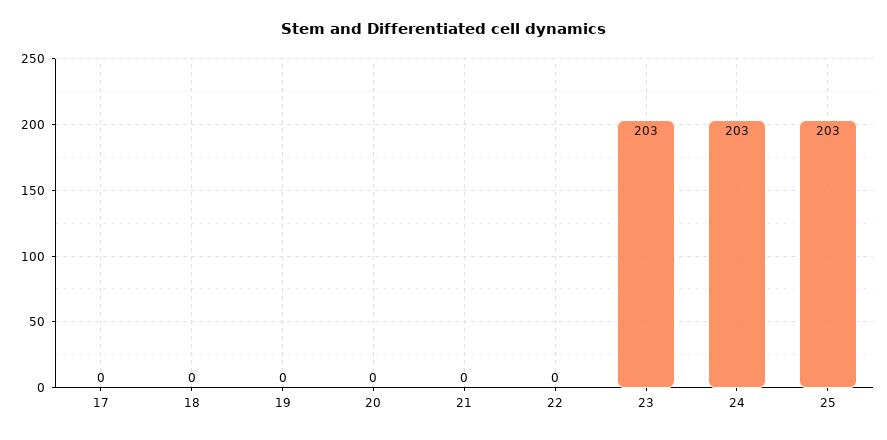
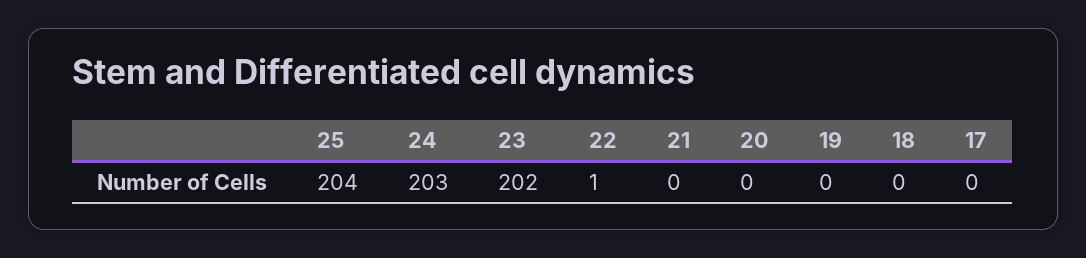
  {
    "17": 0,
    "18": 0,
    "19": 0,
    "20": 0,
    "21": 0,
-   "22": 0,
+   "22": 1,
-   "23": 203,
+   "23": 202,
    "24": 203,
-   "25": 203
+   "25": 204
  }

